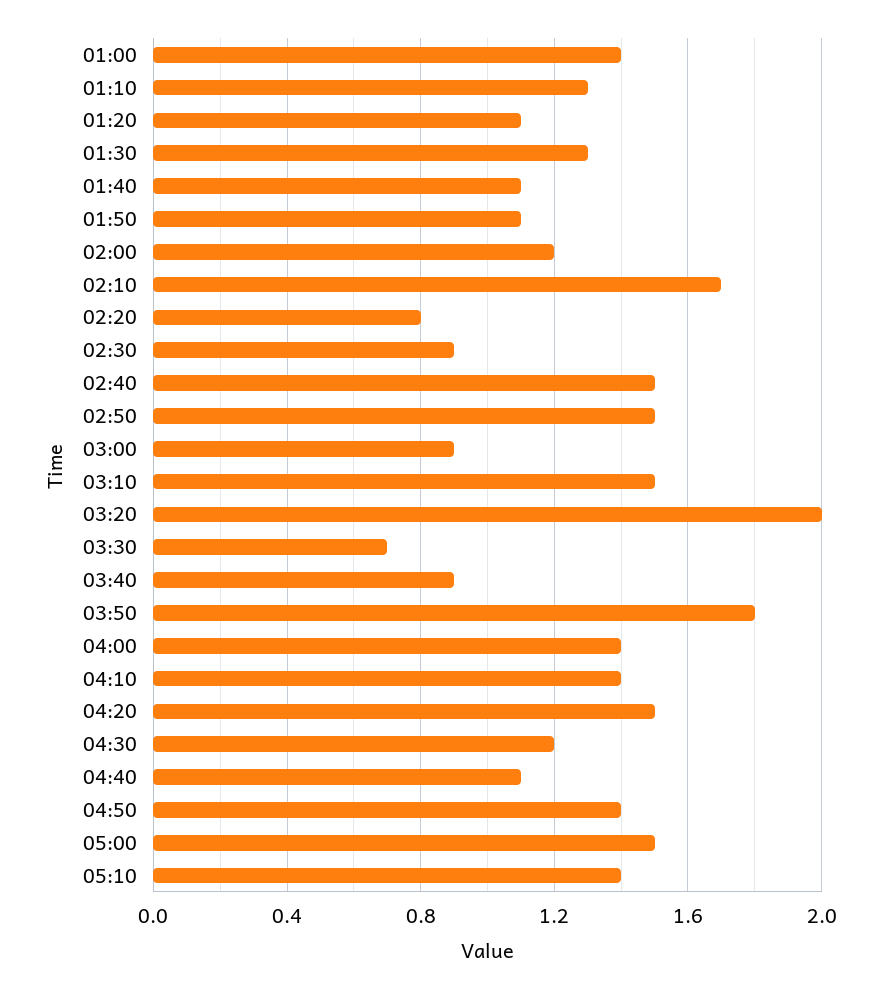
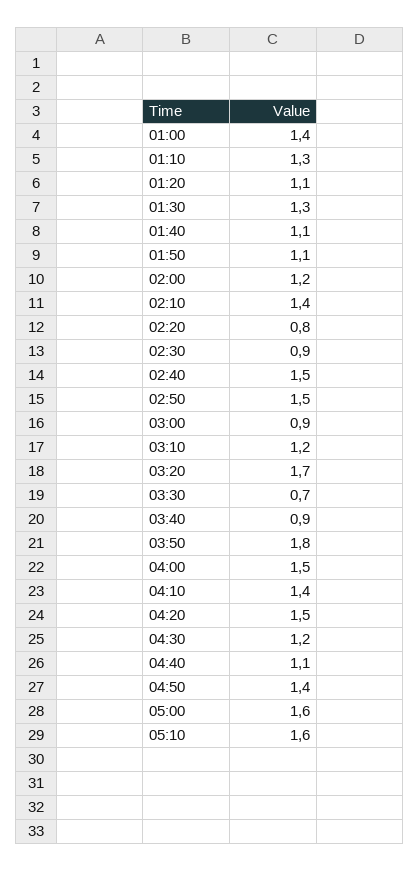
  {
    "01:00": 1.4,
    "01:10": 1.3,
    "01:20": 1.1,
    "01:30": 1.3,
    "01:40": 1.1,
    "01:50": 1.1,
    "02:00": 1.2,
-   "02:10": 1.7,
+   "02:10": 1.4,
    "02:20": 0.8,
    "02:30": 0.9,
    "02:40": 1.5,
    "02:50": 1.5,
    "03:00": 0.9,
-   "03:10": 1.5,
+   "03:10": 1.2,
-   "03:20": 2,
+   "03:20": 1.7,
    "03:30": 0.7,
    "03:40": 0.9,
    "03:50": 1.8,
-   "04:00": 1.4,
+   "04:00": 1.5,
    "04:10": 1.4,
    "04:20": 1.5,
    "04:30": 1.2,
    "04:40": 1.1,
    "04:50": 1.4,
-   "05:00": 1.5,
+   "05:00": 1.6,
-   "05:10": 1.4
+   "05:10": 1.6
  }

